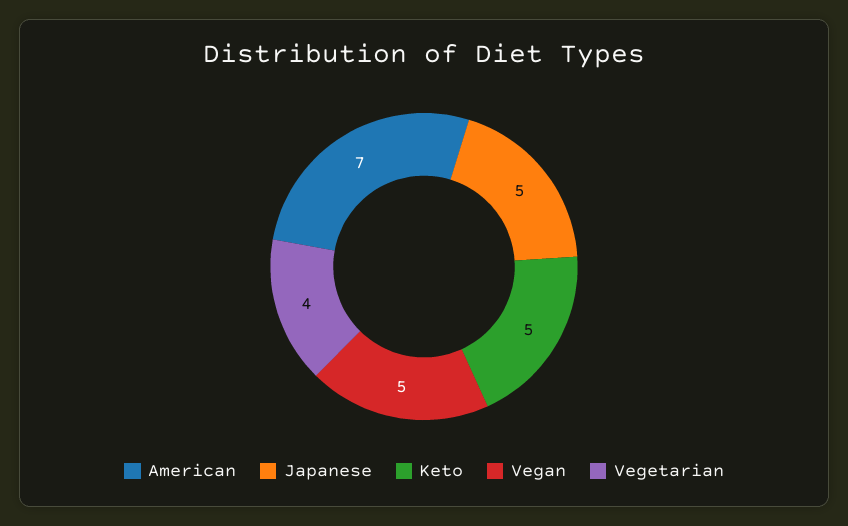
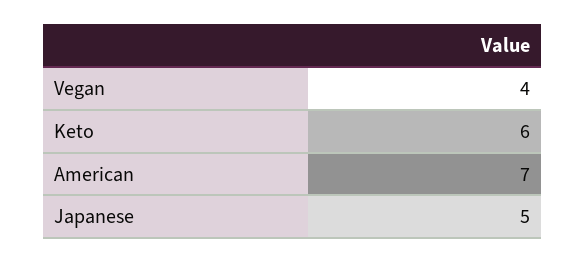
  {
    "American": 7,
    "Japanese": 5,
-   "Keto": 5,
+   "Keto": 6,
-   "Vegan": 5,
+   "Vegan": 4
-   "Vegetarian": 4
  }

